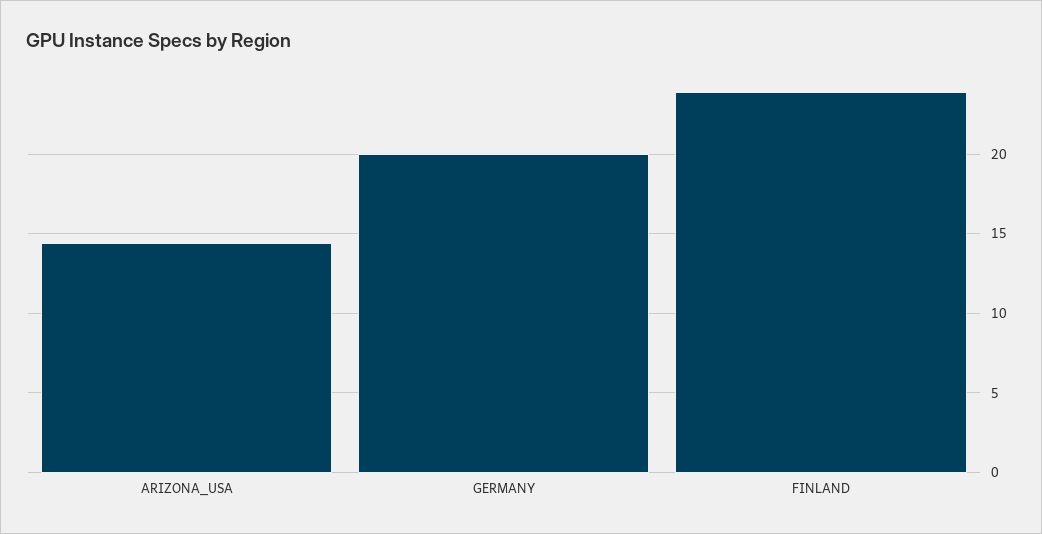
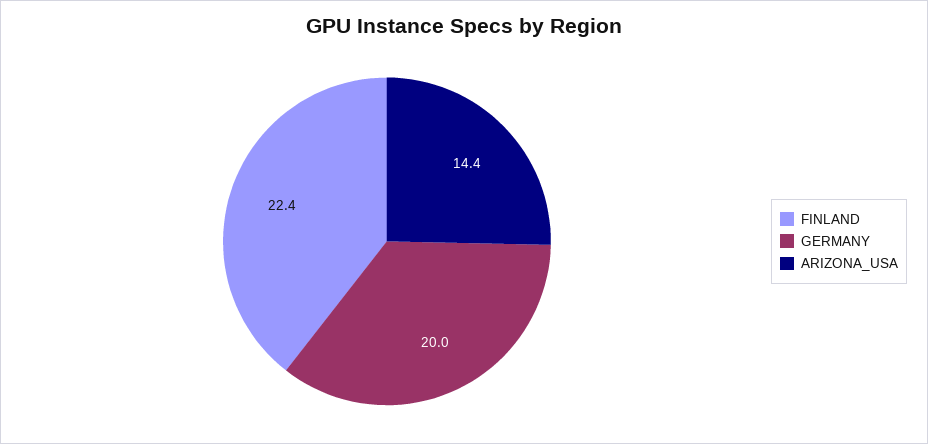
  {
    "ARIZONA_USA": 14.4,
    "GERMANY": 20,
-   "FINLAND": 24
+   "FINLAND": 22.4
  }

